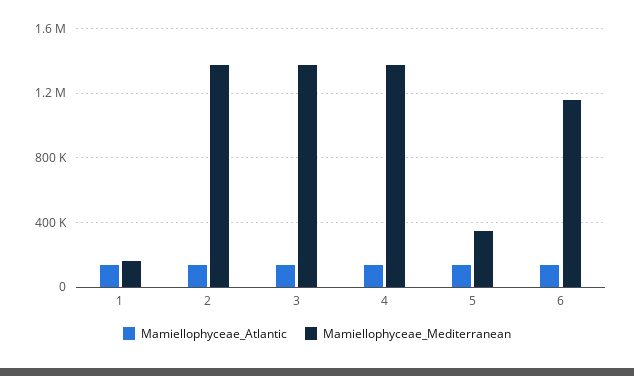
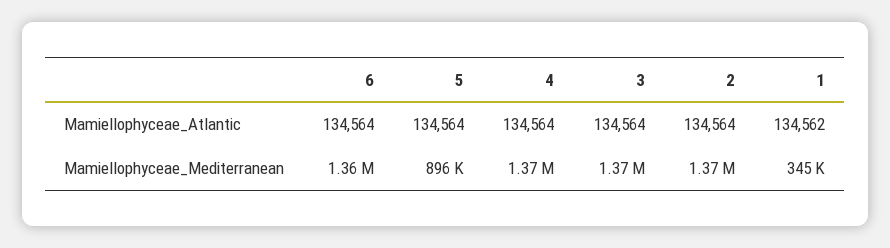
  {
    "Mamiellophyceae_Atlantic": {
      "1": 134562,
      "2": 134564,
      "3": 134564,
      "4": 134564,
      "5": 134564,
      "6": 134564
    },
    "Mamiellophyceae_Mediterranean": {
-     "1": 150000,
+     "1": 345000,
      "2": 1370000,
      "3": 1370000,
      "4": 1370000,
-     "5": 350000,
+     "5": 896000,
-     "6": 1150000
+     "6": 1360000
    }
  }

